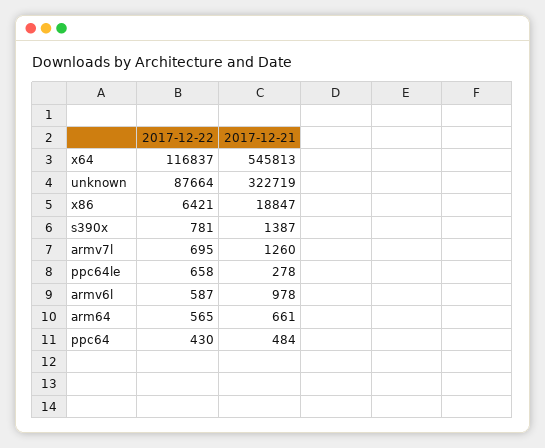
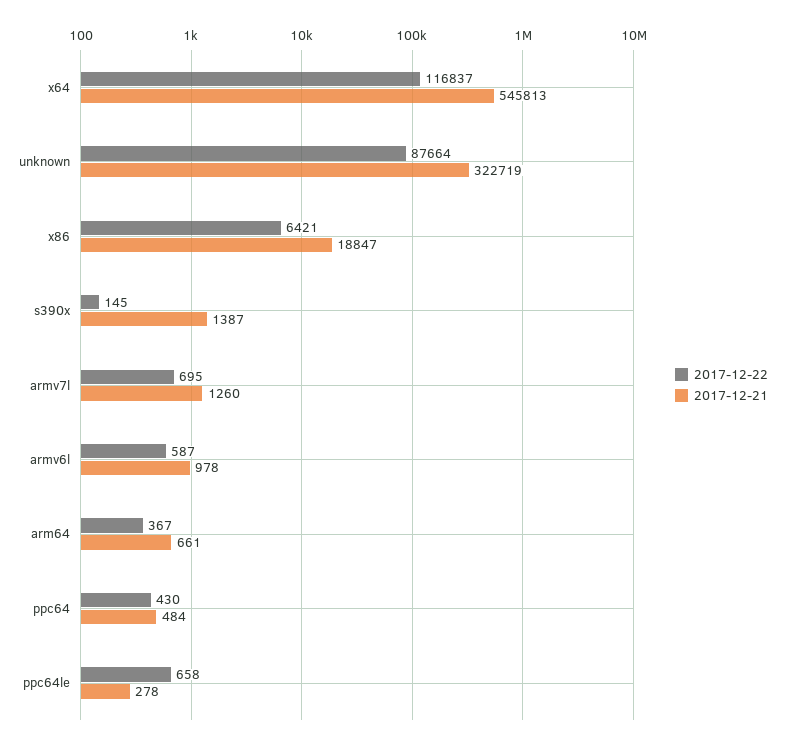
  {
    "2017-12-22": {
      "x64": 116837,
      "unknown": 87664,
      "x86": 6421,
-     "s390x": 781,
+     "s390x": 145,
      "armv7l": 695,
      "ppc64le": 658,
      "armv6l": 587,
-     "arm64": 565,
+     "arm64": 367,
      "ppc64": 430
    },
    "2017-12-21": {
      "x64": 545813,
      "unknown": 322719,
      "x86": 18847,
      "s390x": 1387,
      "armv7l": 1260,
      "ppc64le": 278,
      "armv6l": 978,
      "arm64": 661,
      "ppc64": 484
    }
  }

